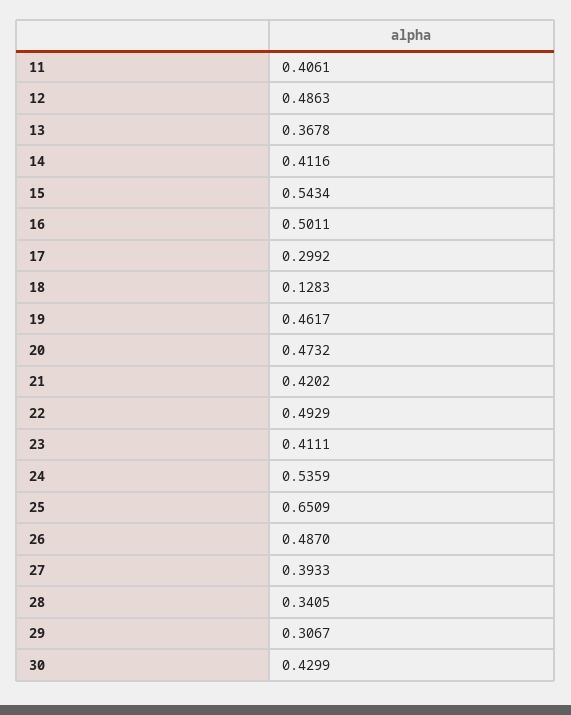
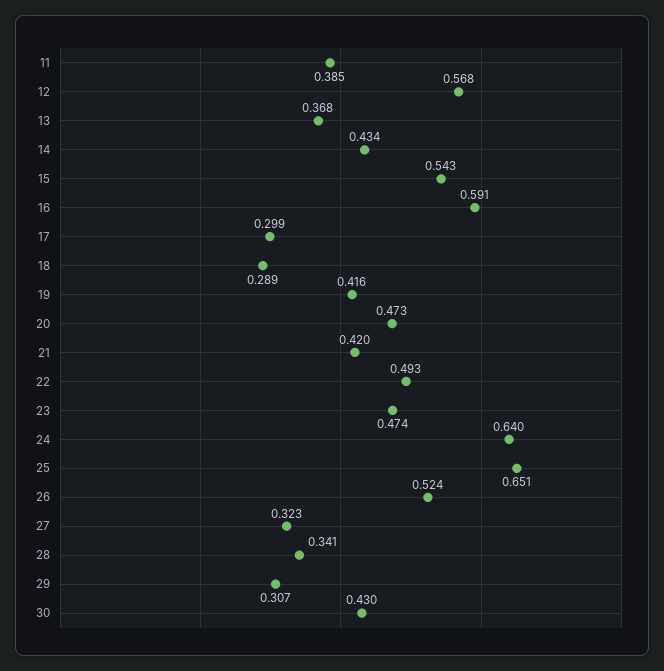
  {
-   "11": 0.4061,
+   "11": 0.385,
-   "12": 0.4863,
+   "12": 0.568,
    "13": 0.3678,
-   "14": 0.4116,
+   "14": 0.434,
    "15": 0.5434,
-   "16": 0.5011,
+   "16": 0.591,
    "17": 0.2992,
-   "18": 0.1283,
+   "18": 0.289,
-   "19": 0.4617,
+   "19": 0.416,
    "20": 0.4732,
    "21": 0.4202,
    "22": 0.4929,
-   "23": 0.4111,
+   "23": 0.474,
-   "24": 0.5359,
+   "24": 0.64,
    "25": 0.6509,
-   "26": 0.487,
+   "26": 0.524,
-   "27": 0.3933,
+   "27": 0.323,
    "28": 0.3405,
    "29": 0.3067,
    "30": 0.4299
  }

